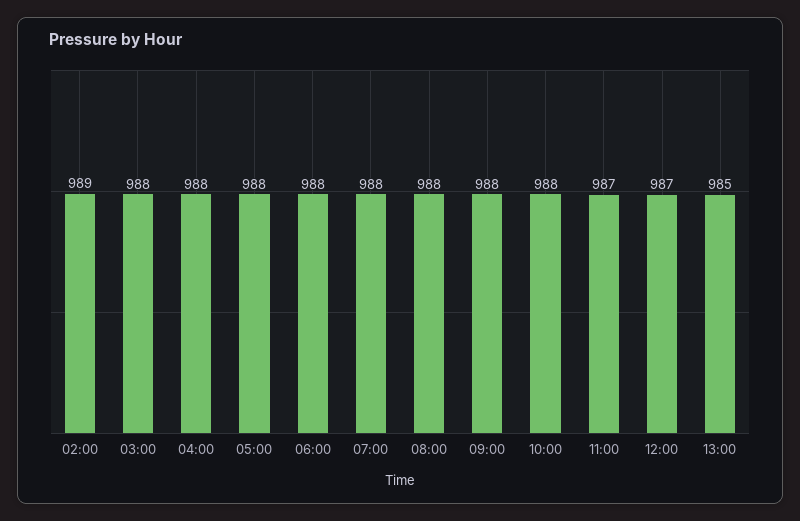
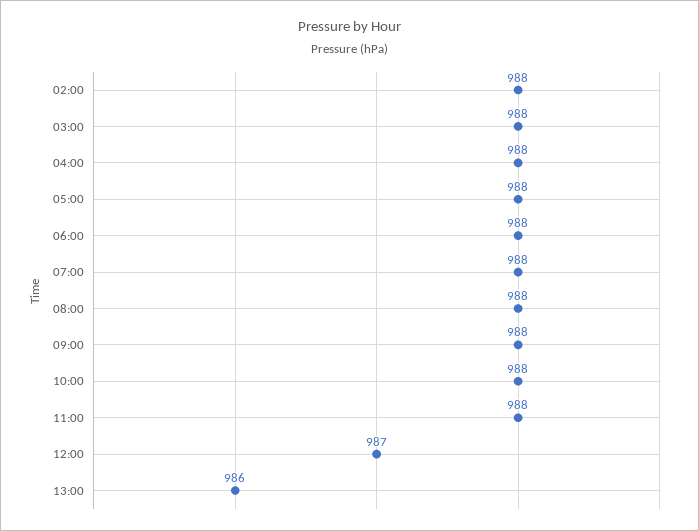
  {
-   "02:00": 989,
+   "02:00": 988,
    "03:00": 988,
    "04:00": 988,
    "05:00": 988,
    "06:00": 988,
    "07:00": 988,
    "08:00": 988,
    "09:00": 988,
    "10:00": 988,
-   "11:00": 987,
+   "11:00": 988,
    "12:00": 987,
-   "13:00": 985
+   "13:00": 986
  }

